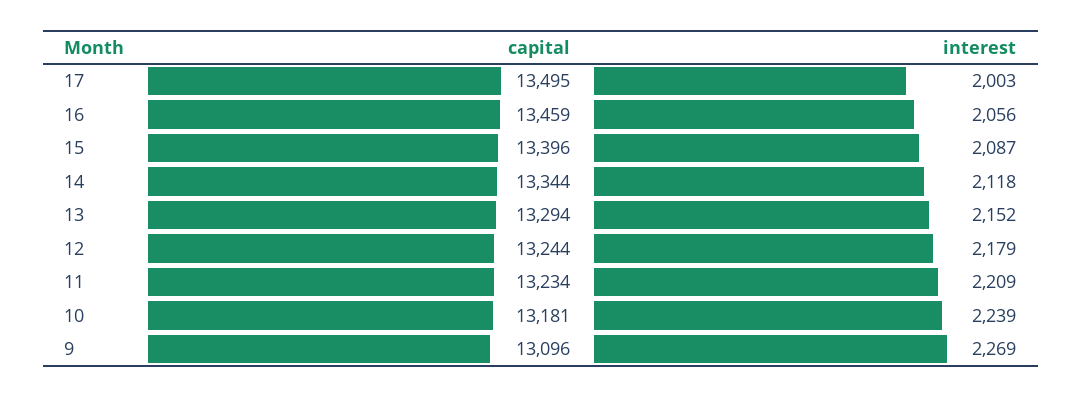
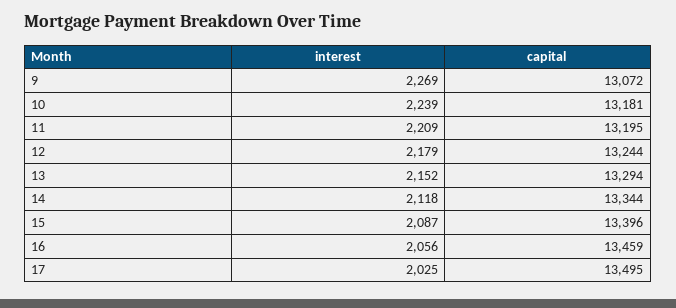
  {
    "capital": {
      "17": 13495,
      "16": 13459,
      "15": 13396,
      "14": 13344,
      "13": 13294,
      "12": 13244,
-     "11": 13234,
+     "11": 13195,
      "10": 13181,
-     "9": 13096
+     "9": 13072
    },
    "interest": {
-     "17": 2003,
+     "17": 2025,
      "16": 2056,
      "15": 2087,
      "14": 2118,
      "13": 2152,
      "12": 2179,
      "11": 2209,
      "10": 2239,
      "9": 2269
    }
  }

